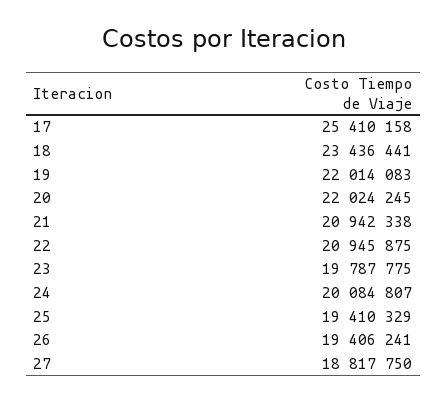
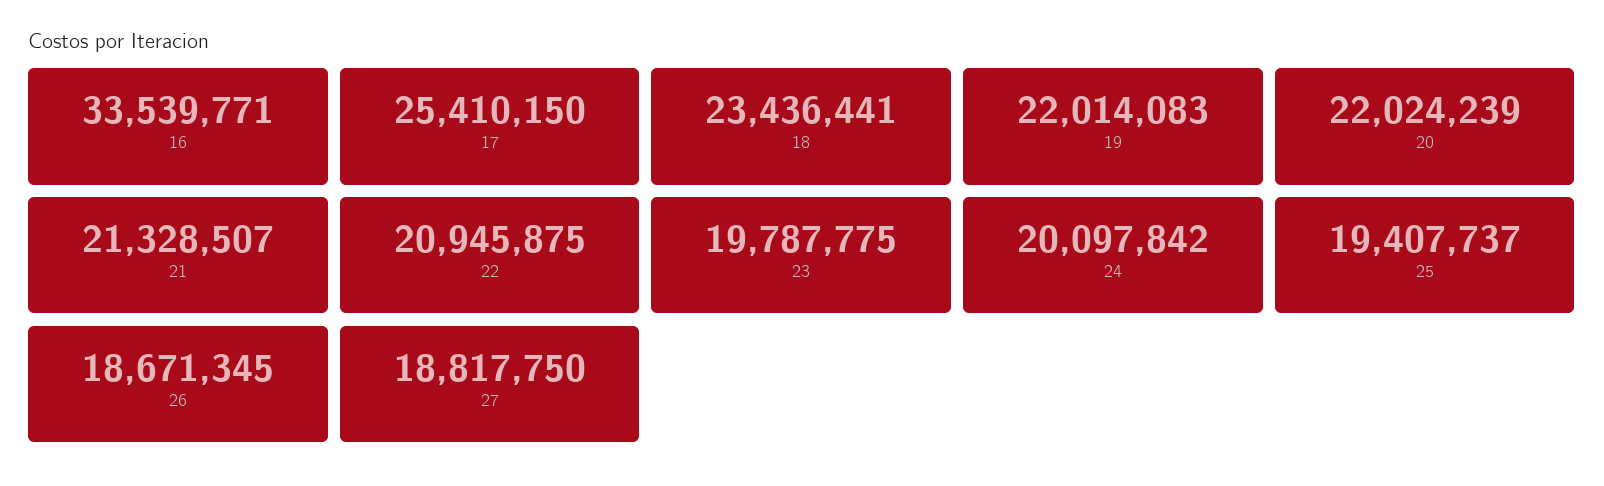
  {
-   "17": 25410158,
+   "17": 25410150,
    "18": 23436441,
    "19": 22014083,
-   "20": 22024245,
+   "20": 22024239,
-   "21": 20942338,
+   "21": 21328507,
    "22": 20945875,
    "23": 19787775,
-   "24": 20084807,
+   "24": 20097842,
-   "25": 19410329,
+   "25": 19407737,
-   "26": 19406241,
+   "26": 18671345,
-   "27": 18817750
+   "27": 18817750,
+   "16": 33539771
  }

